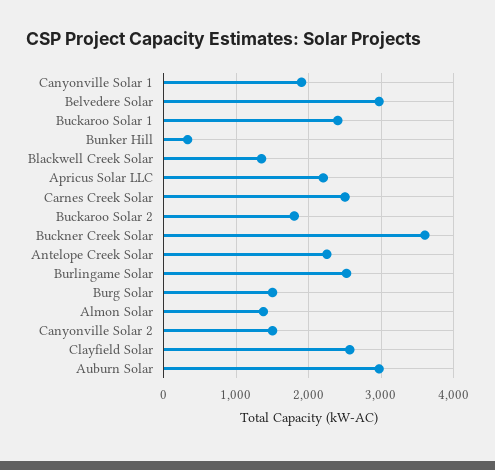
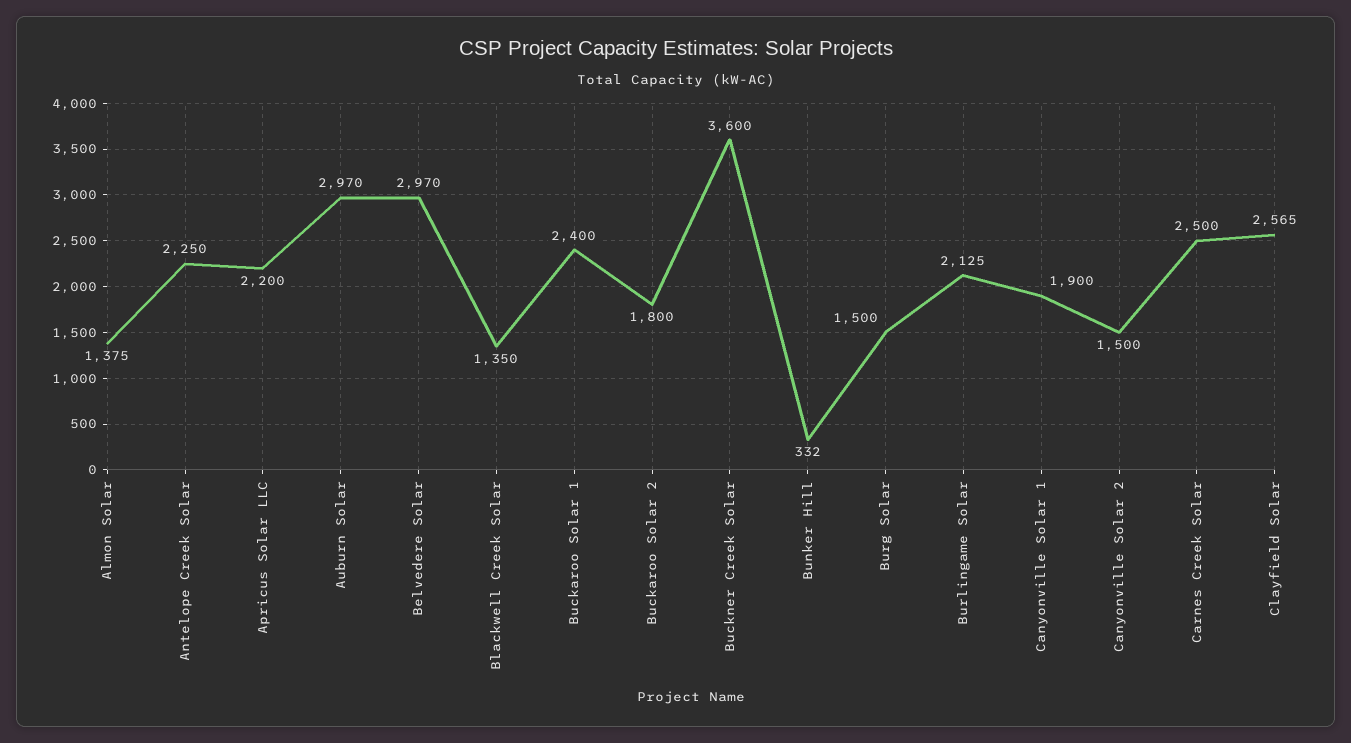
  {
    "Canyonville Solar 1": 1900,
    "Belvedere Solar": 2970,
    "Buckaroo Solar 1": 2400,
    "Bunker Hill": 332,
    "Blackwell Creek Solar": 1350,
    "Apricus Solar LLC": 2200,
    "Carnes Creek Solar": 2500,
    "Buckaroo Solar 2": 1800,
    "Buckner Creek Solar": 3600,
    "Antelope Creek Solar": 2250,
-   "Burlingame Solar": 2500,
+   "Burlingame Solar": 2125,
    "Burg Solar": 1500,
    "Almon Solar": 1375,
    "Canyonville Solar 2": 1500,
    "Clayfield Solar": 2565,
    "Auburn Solar": 2970
  }

